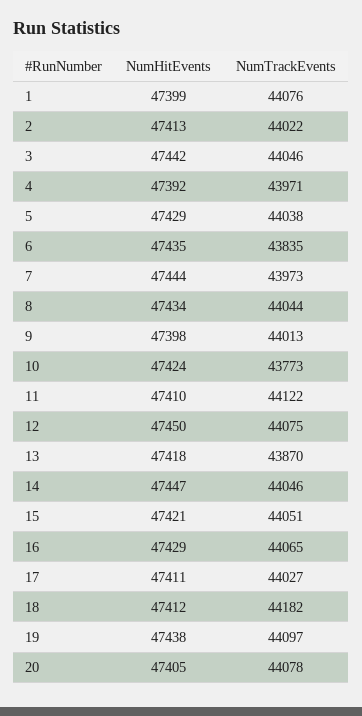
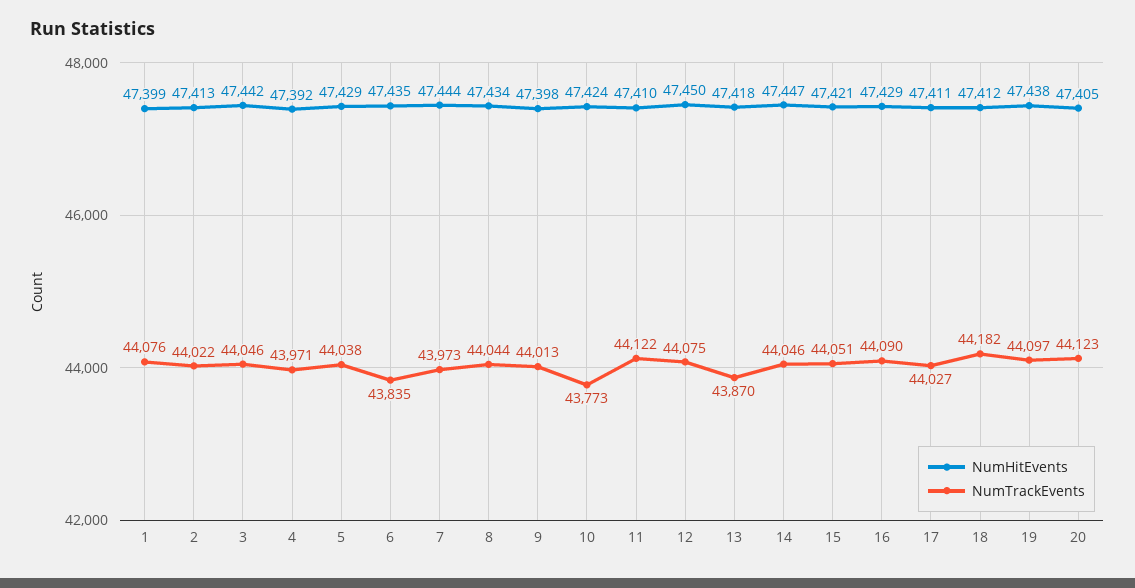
  {
    "NumHitEvents": {
      "1": 47399,
      "2": 47413,
      "3": 47442,
      "4": 47392,
      "5": 47429,
      "6": 47435,
      "7": 47444,
      "8": 47434,
      "9": 47398,
      "10": 47424,
      "11": 47410,
      "12": 47450,
      "13": 47418,
      "14": 47447,
      "15": 47421,
      "16": 47429,
      "17": 47411,
      "18": 47412,
      "19": 47438,
      "20": 47405
    },
    "NumTrackEvents": {
      "1": 44076,
      "2": 44022,
      "3": 44046,
      "4": 43971,
      "5": 44038,
      "6": 43835,
      "7": 43973,
      "8": 44044,
      "9": 44013,
      "10": 43773,
      "11": 44122,
      "12": 44075,
      "13": 43870,
      "14": 44046,
      "15": 44051,
-     "16": 44065,
+     "16": 44090,
      "17": 44027,
      "18": 44182,
      "19": 44097,
-     "20": 44078
+     "20": 44123
    }
  }

